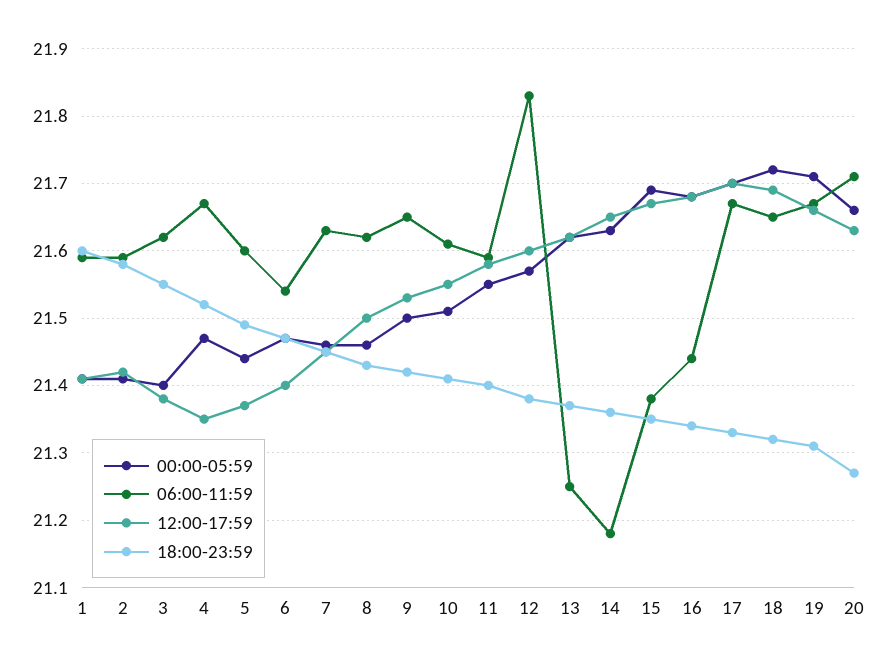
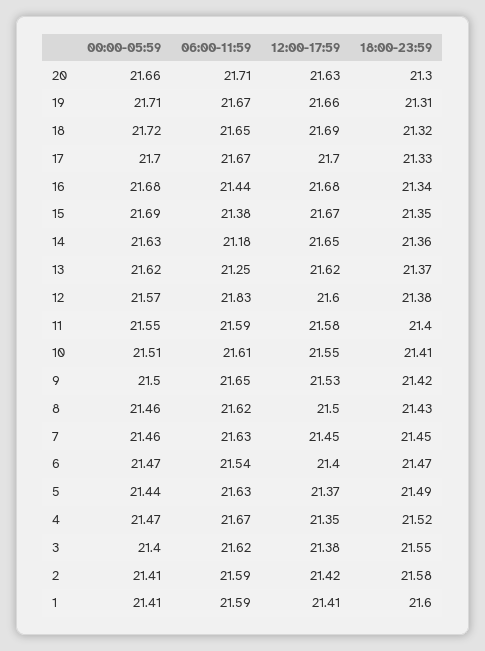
  {
    "00:00-05:59": {
      "1": 21.41,
      "2": 21.41,
      "3": 21.4,
      "4": 21.47,
      "5": 21.44,
      "6": 21.47,
      "7": 21.46,
      "8": 21.46,
      "9": 21.5,
      "10": 21.51,
      "11": 21.55,
      "12": 21.57,
      "13": 21.62,
      "14": 21.63,
      "15": 21.69,
      "16": 21.68,
      "17": 21.7,
      "18": 21.72,
      "19": 21.71,
      "20": 21.66
    },
    "06:00-11:59": {
      "1": 21.59,
      "2": 21.59,
      "3": 21.62,
      "4": 21.67,
-     "5": 21.6,
+     "5": 21.63,
      "6": 21.54,
      "7": 21.63,
      "8": 21.62,
      "9": 21.65,
      "10": 21.61,
      "11": 21.59,
      "12": 21.83,
      "13": 21.25,
      "14": 21.18,
      "15": 21.38,
      "16": 21.44,
      "17": 21.67,
      "18": 21.65,
      "19": 21.67,
      "20": 21.71
    },
    "12:00-17:59": {
      "1": 21.41,
      "2": 21.42,
      "3": 21.38,
      "4": 21.35,
      "5": 21.37,
      "6": 21.4,
      "7": 21.45,
      "8": 21.5,
      "9": 21.53,
      "10": 21.55,
      "11": 21.58,
      "12": 21.6,
      "13": 21.62,
      "14": 21.65,
      "15": 21.67,
      "16": 21.68,
      "17": 21.7,
      "18": 21.69,
      "19": 21.66,
      "20": 21.63
    },
    "18:00-23:59": {
      "1": 21.6,
      "2": 21.58,
      "3": 21.55,
      "4": 21.52,
      "5": 21.49,
      "6": 21.47,
      "7": 21.45,
      "8": 21.43,
      "9": 21.42,
      "10": 21.41,
      "11": 21.4,
      "12": 21.38,
      "13": 21.37,
      "14": 21.36,
      "15": 21.35,
      "16": 21.34,
      "17": 21.33,
      "18": 21.32,
      "19": 21.31,
-     "20": 21.27
+     "20": 21.3
    }
  }

